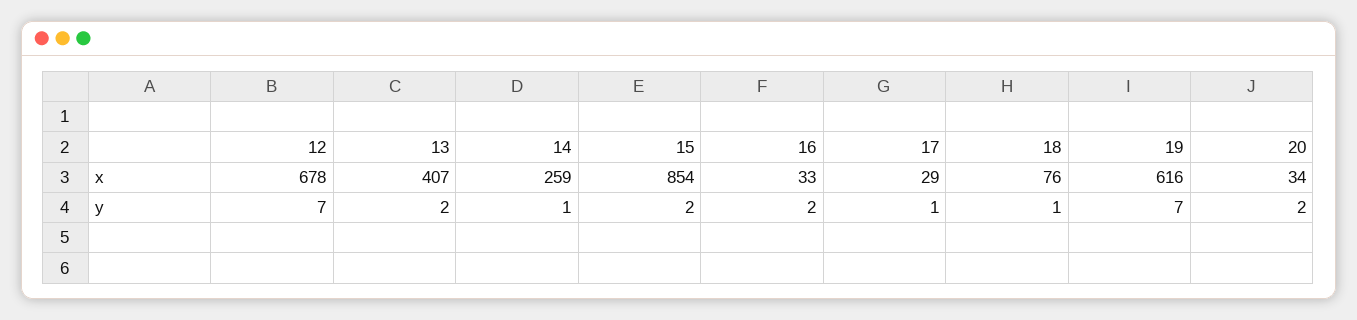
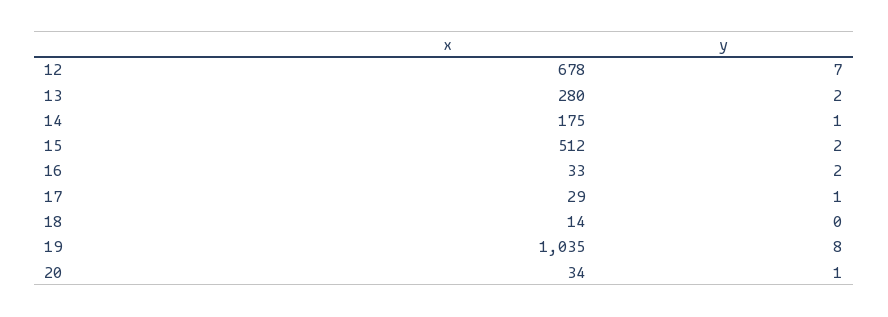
  {
    "12": {
      "x": 678,
      "y": 7
    },
    "13": {
-     "x": 407,
+     "x": 280,
      "y": 2
    },
    "14": {
-     "x": 259,
+     "x": 175,
      "y": 1
    },
    "15": {
-     "x": 854,
+     "x": 512,
      "y": 2
    },
    "16": {
      "x": 33,
      "y": 2
    },
    "17": {
      "x": 29,
      "y": 1
    },
    "18": {
-     "x": 76,
+     "x": 14,
-     "y": 1
+     "y": 0
    },
    "19": {
-     "x": 616,
+     "x": 1035,
-     "y": 7
+     "y": 8
    },
    "20": {
      "x": 34,
-     "y": 2
+     "y": 1
    }
  }

